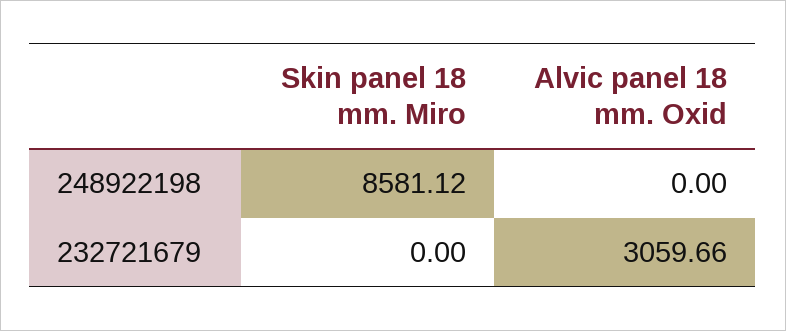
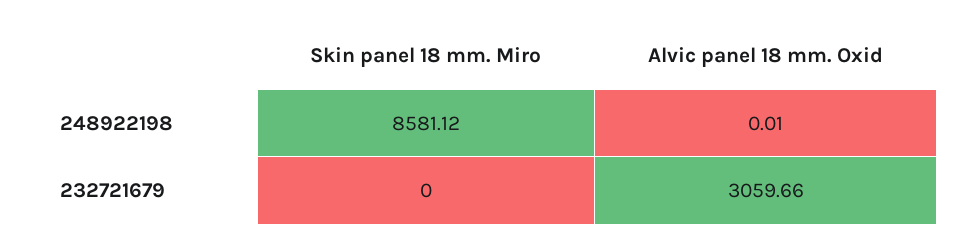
  {
    "Skin panel 18 mm. Miro": {
      "248922198": 8581.12,
      "232721679": 0
    },
    "Alvic panel 18 mm. Oxid": {
-     "248922198": 0,
+     "248922198": 0.01,
      "232721679": 3059.66
    }
  }

